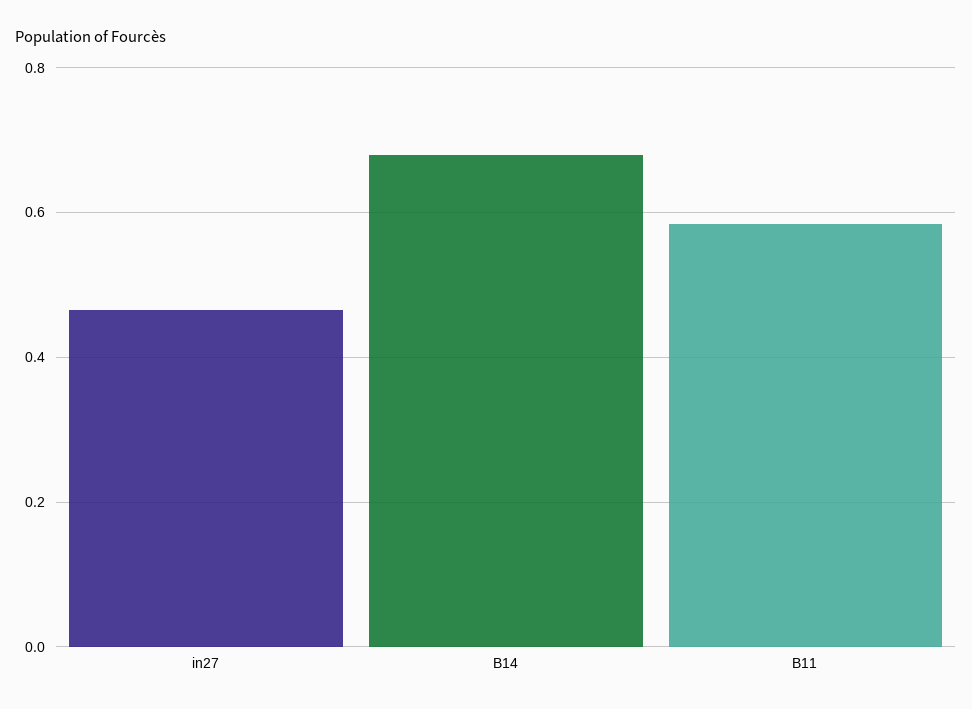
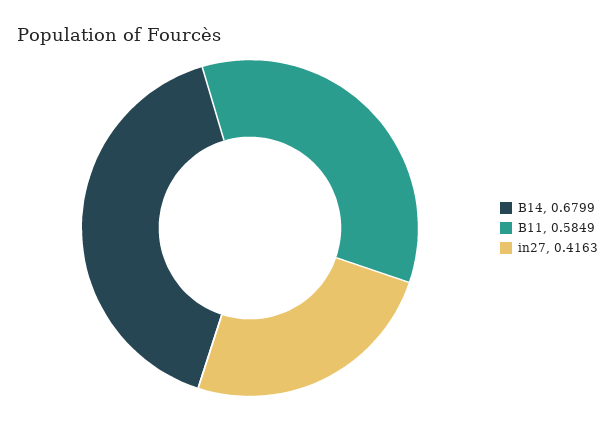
  {
-   "in27": 0.46,
+   "in27": 0.4163,
    "B14": 0.6799,
    "B11": 0.5849
  }

